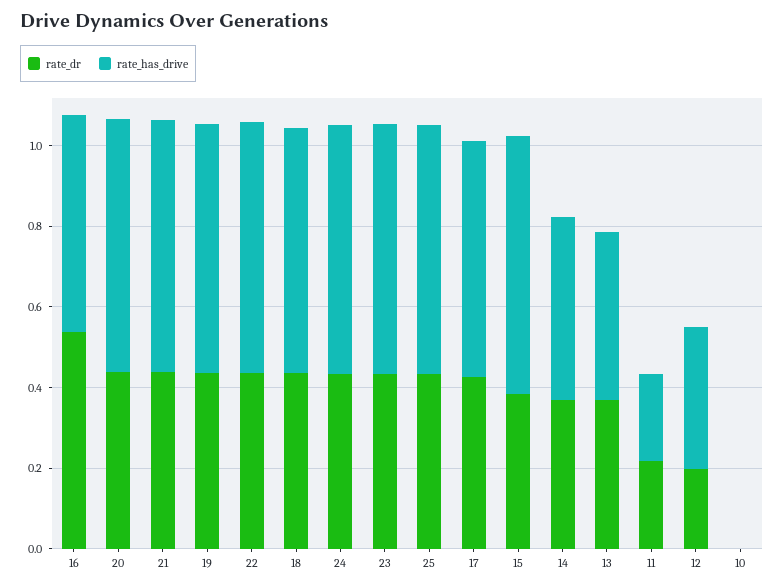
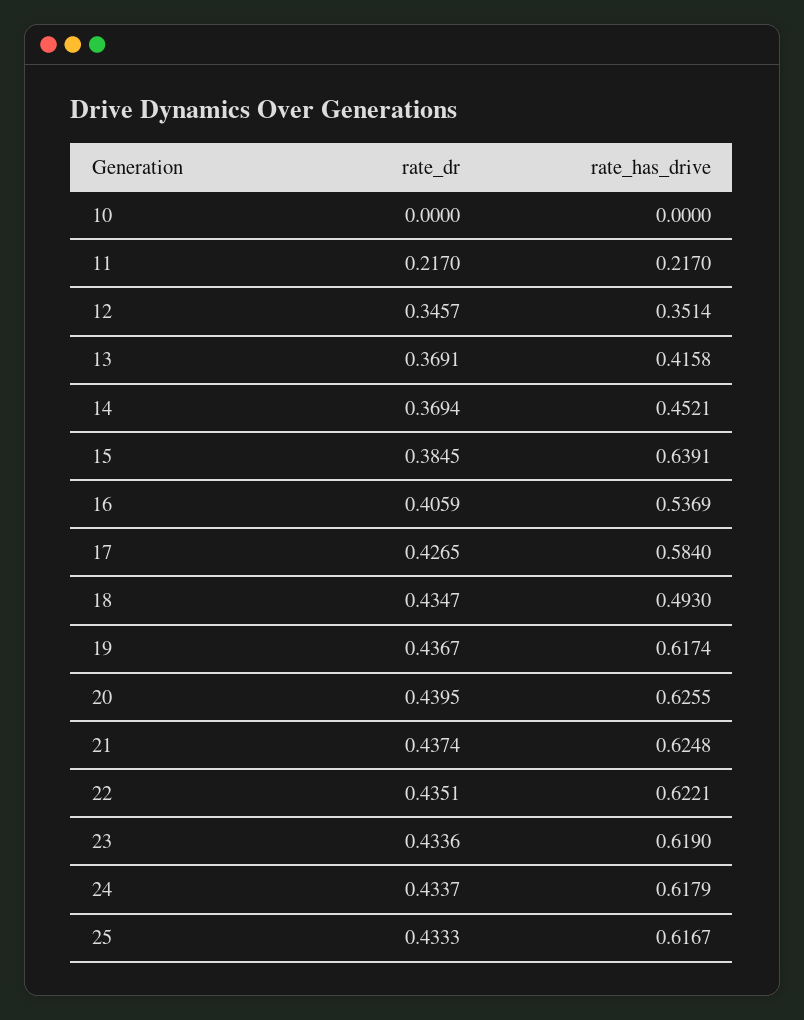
  {
    "rate_dr": {
-     "16": 0.55,
+     "16": 0.4059,
      "20": 0.4395,
      "21": 0.4374,
      "19": 0.4367,
      "22": 0.4351,
      "18": 0.4347,
      "24": 0.4337,
      "23": 0.4336,
      "25": 0.4333,
      "17": 0.4265,
      "15": 0.3845,
      "14": 0.3694,
      "13": 0.3691,
      "11": 0.217,
-     "12": 0.2,
+     "12": 0.3457,
      "10": 0
    },
    "rate_has_drive": {
      "16": 0.5369,
      "20": 0.6255,
      "21": 0.6248,
      "19": 0.6174,
      "22": 0.6221,
-     "18": 0.6,
+     "18": 0.493,
      "24": 0.6179,
      "23": 0.619,
      "25": 0.6167,
      "17": 0.584,
      "15": 0.6391,
      "14": 0.4521,
      "13": 0.4158,
      "11": 0.217,
      "12": 0.3514,
      "10": 0
    }
  }

